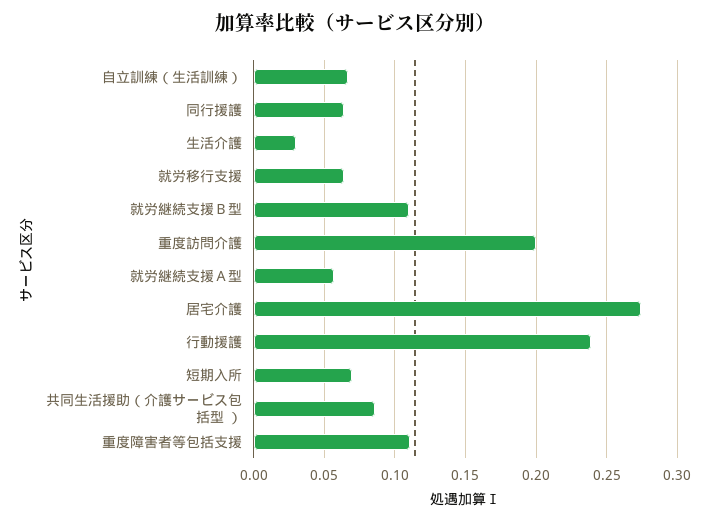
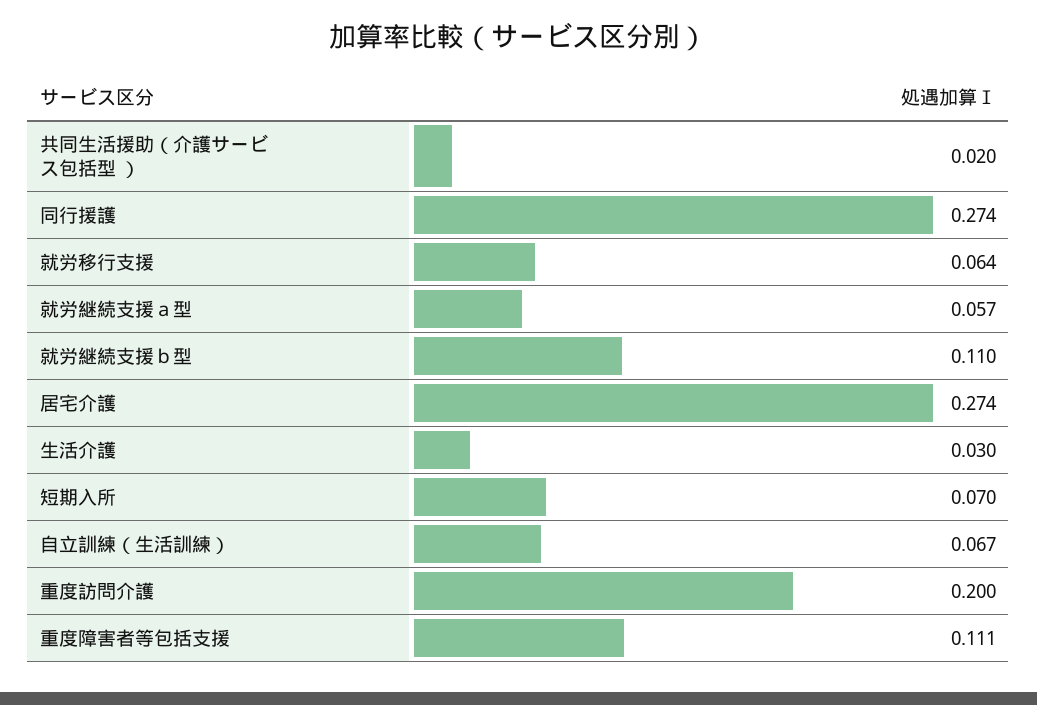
  {
    "自立訓練（生活訓練）": 0.067,
-   "同行援護": 0.065,
+   "同行援護": 0.274,
    "生活介護": 0.03,
    "就労移行支援": 0.064,
    "就労継続支援Ｂ型": 0.11,
    "重度訪問介護": 0.2,
    "就労継続支援Ａ型": 0.057,
    "居宅介護": 0.274,
-   "行動援護": 0.24,
    "短期入所": 0.07,
-   "共同生活援助（介護サービス包括型 ）": 0.085,
+   "共同生活援助（介護サービス包括型 ）": 0.02,
    "重度障害者等包括支援": 0.111
  }

